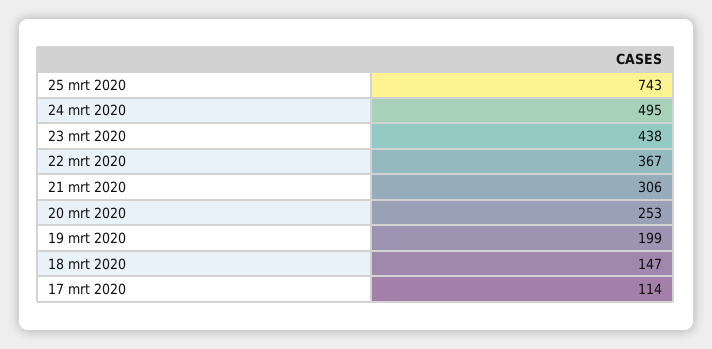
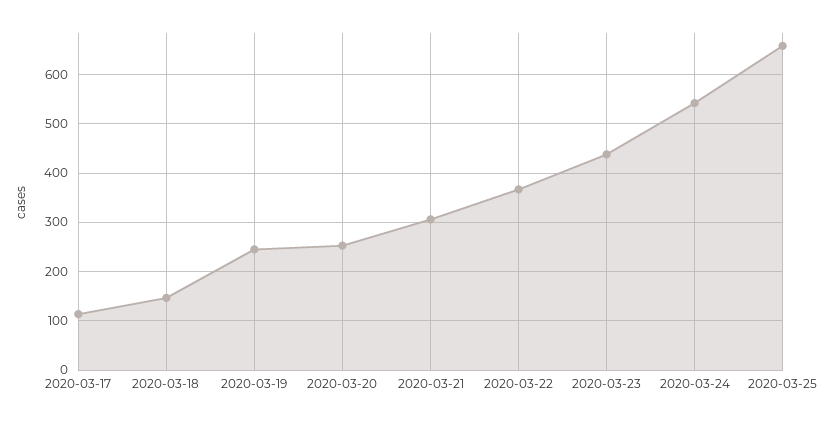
  {
-   "25 mrt 2020": 743,
+   "25 mrt 2020": 660,
-   "24 mrt 2020": 495,
+   "24 mrt 2020": 540,
    "23 mrt 2020": 438,
    "22 mrt 2020": 367,
    "21 mrt 2020": 306,
    "20 mrt 2020": 253,
-   "19 mrt 2020": 199,
+   "19 mrt 2020": 240,
    "18 mrt 2020": 147,
    "17 mrt 2020": 114
  }

